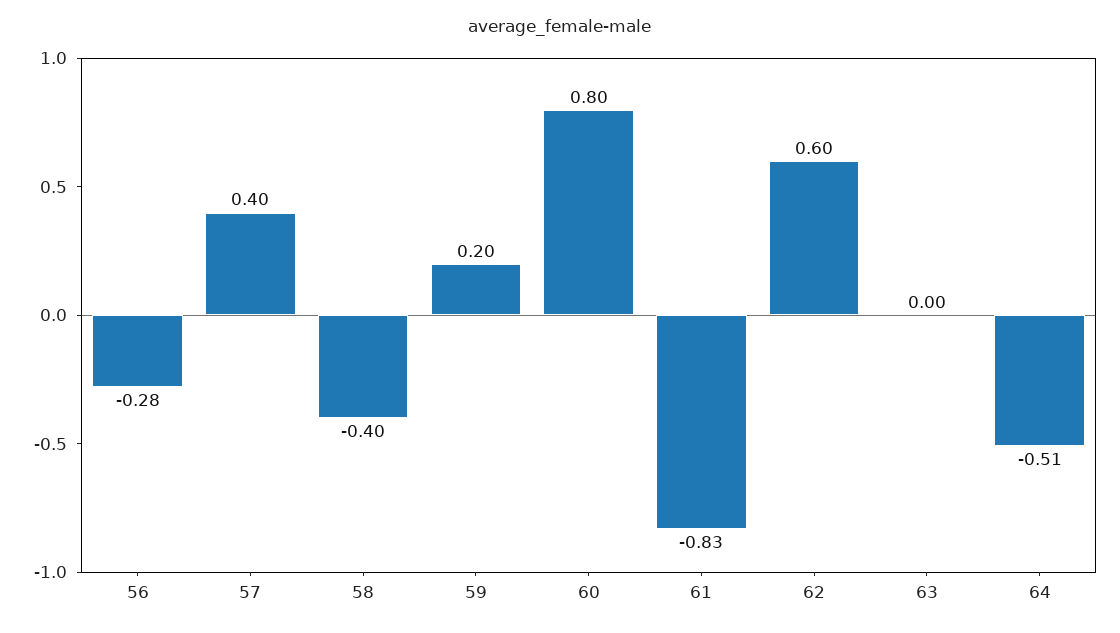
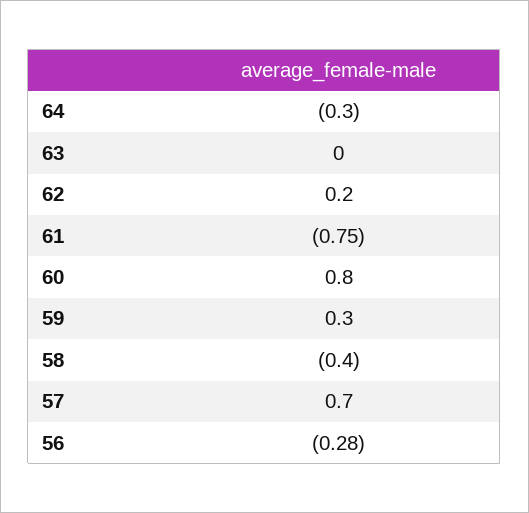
  {
    "56": -0.28,
-   "57": 0.4,
+   "57": 0.7,
    "58": -0.4,
-   "59": 0.2,
+   "59": 0.3,
    "60": 0.8,
-   "61": -0.83,
+   "61": -0.75,
-   "62": 0.6,
+   "62": 0.2,
    "63": 0,
-   "64": -0.51
+   "64": -0.3
  }

